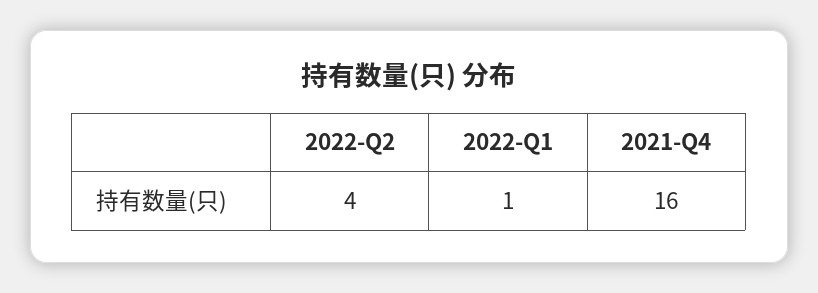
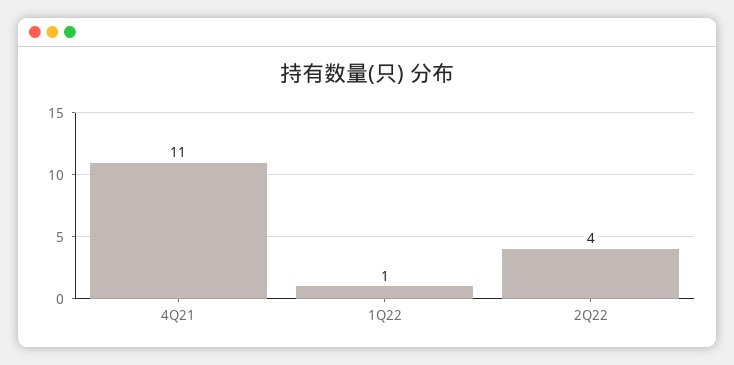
  {
    "2022-Q2": 4,
    "2022-Q1": 1,
-   "2021-Q4": 16
+   "2021-Q4": 11
  }

